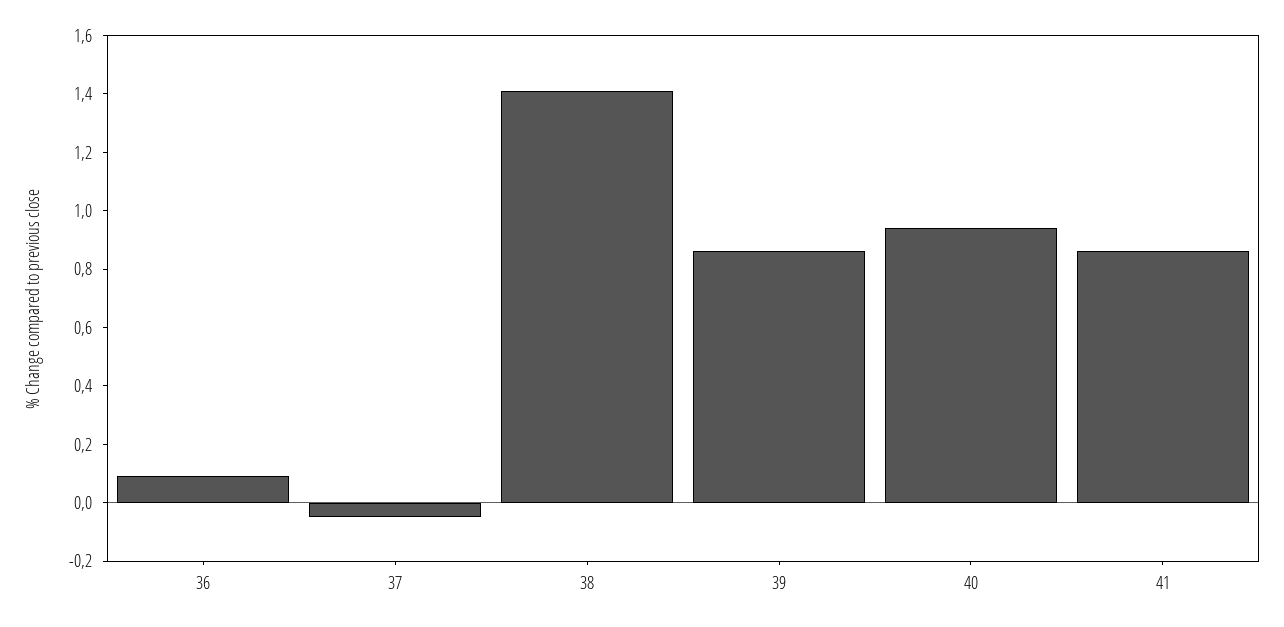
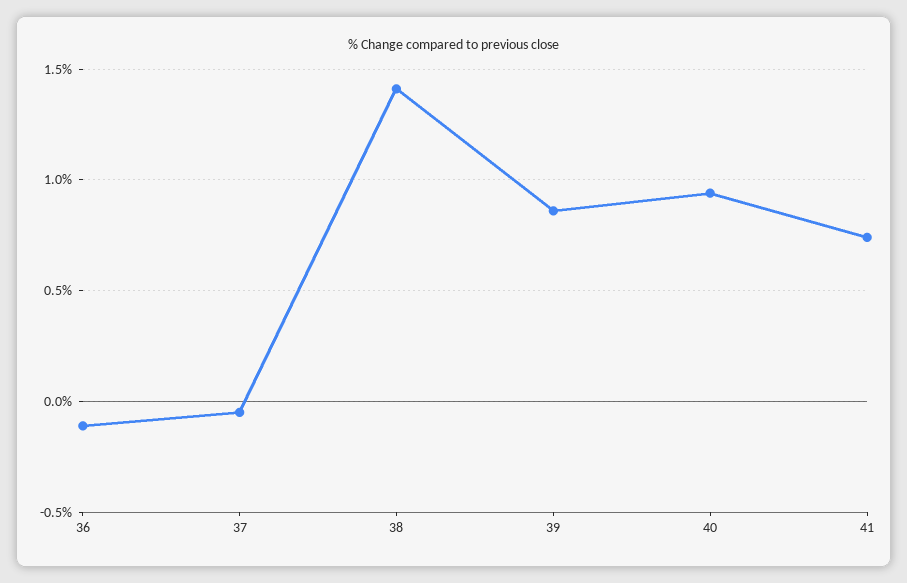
  {
-   "36": 0.1,
+   "36": -0.1,
    "37": -0.05,
    "38": 1.4,
    "39": 0.85,
    "40": 0.95,
-   "41": 0.85
+   "41": 0.75
  }

